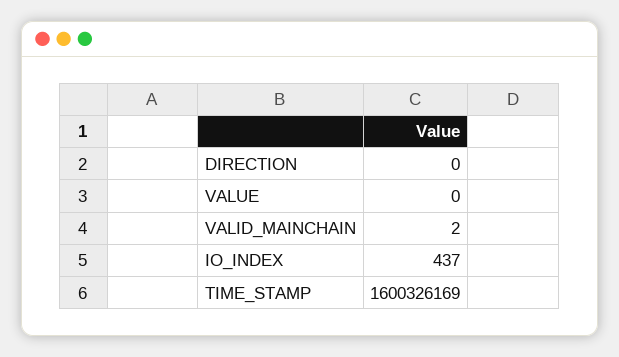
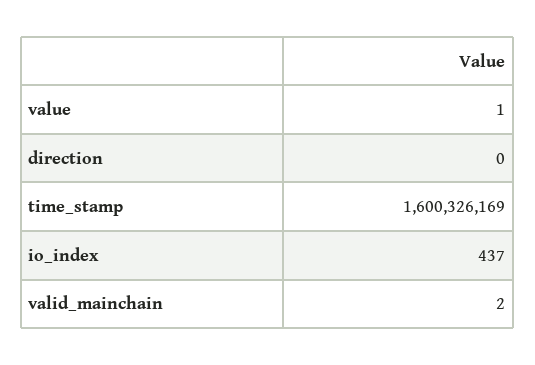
  {
    "DIRECTION": 0,
-   "VALUE": 0,
+   "VALUE": 1,
    "VALID_MAINCHAIN": 2,
    "IO_INDEX": 437,
    "TIME_STAMP": 1600326169
  }

